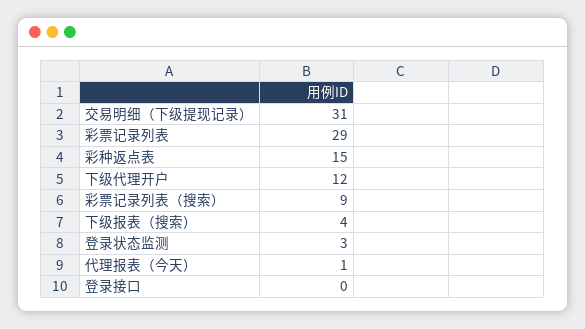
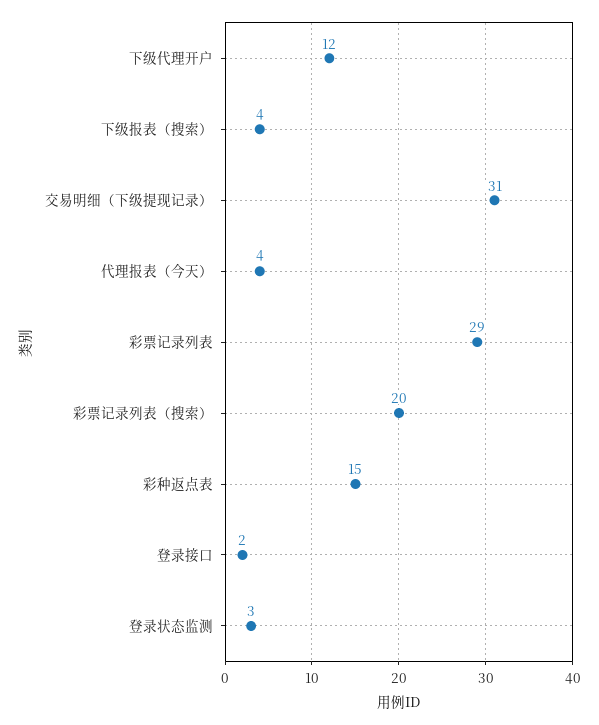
  {
    "交易明细（下级提现记录）": 31,
    "彩票记录列表": 29,
    "彩种返点表": 15,
    "下级代理开户": 12,
-   "彩票记录列表（搜索）": 9,
+   "彩票记录列表（搜索）": 20,
    "下级报表（搜索）": 4,
    "登录状态监测": 3,
-   "代理报表（今天）": 1,
+   "代理报表（今天）": 4,
-   "登录接口": 0
+   "登录接口": 2
  }

